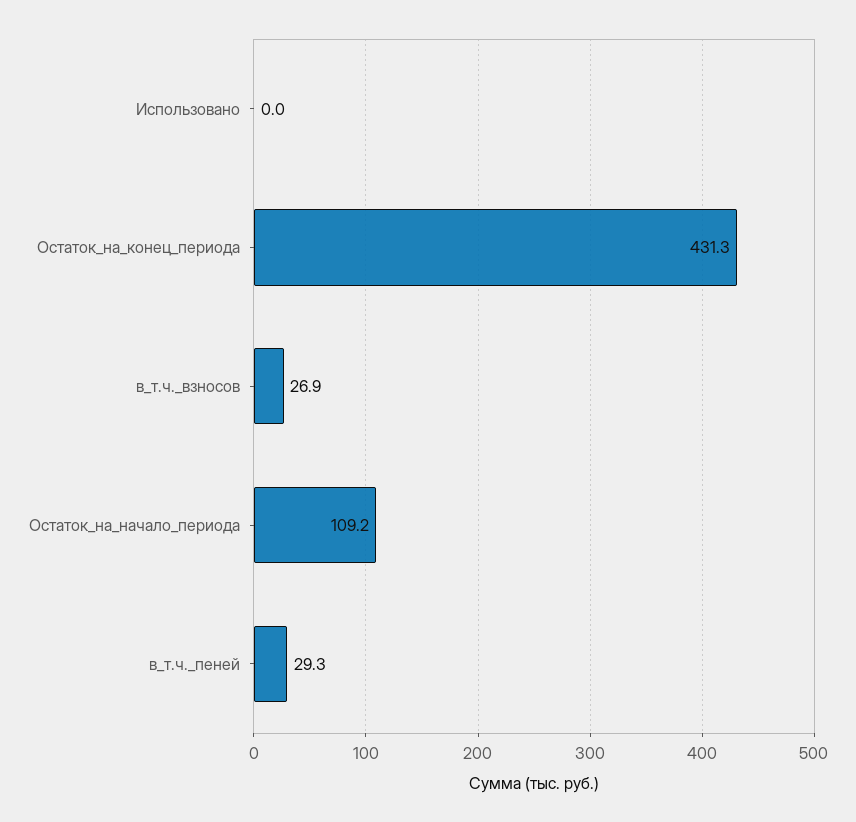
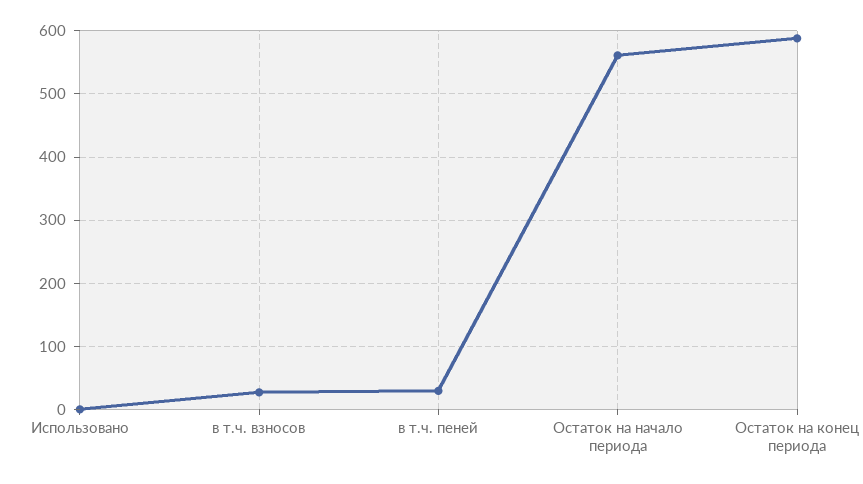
  {
    "Использовано": 0,
-   "Остаток_на_конец_периода": 431.3,
+   "Остаток_на_конец_периода": 590,
    "в_т.ч._взносов": 26.9,
-   "Остаток_на_начало_периода": 109.2,
+   "Остаток_на_начало_периода": 560,
    "в_т.ч._пеней": 29.3
  }

